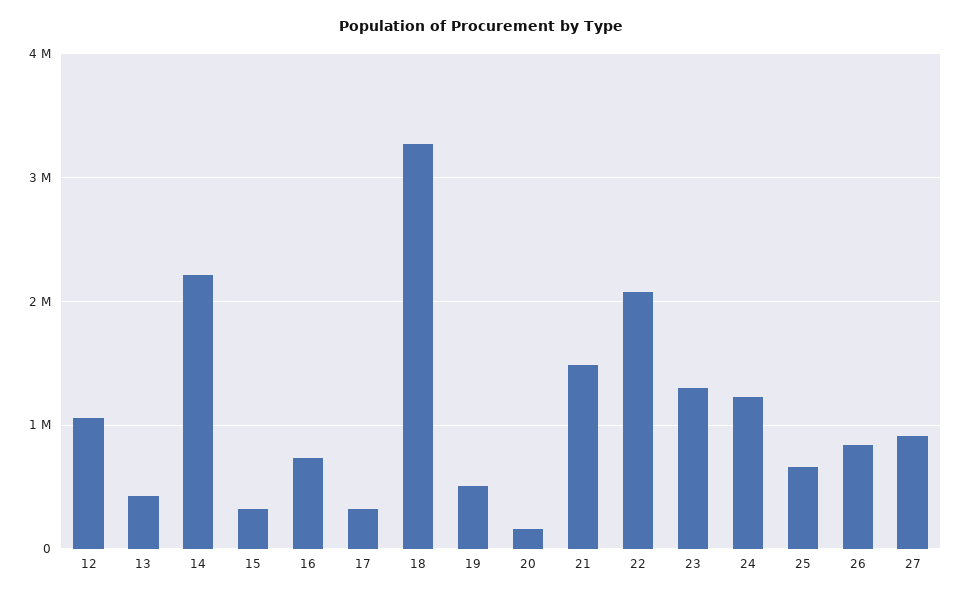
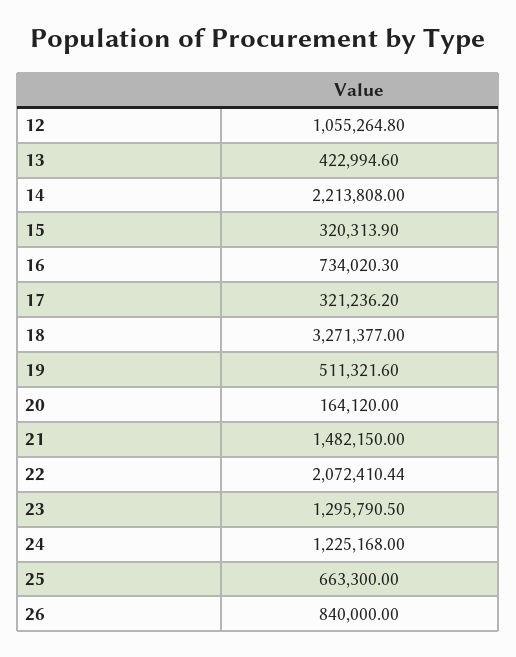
  {
    "12": 1055264.8,
    "13": 422994.6,
    "14": 2213808,
    "15": 320313.9,
    "16": 734020.3,
    "17": 321236.2,
    "18": 3271377,
    "19": 511321.6,
    "20": 164120,
    "21": 1482150,
    "22": 2072410.44,
    "23": 1295790.5,
    "24": 1225168,
    "25": 663300,
-   "26": 840000,
+   "26": 840000
-   "27": 900000
  }

